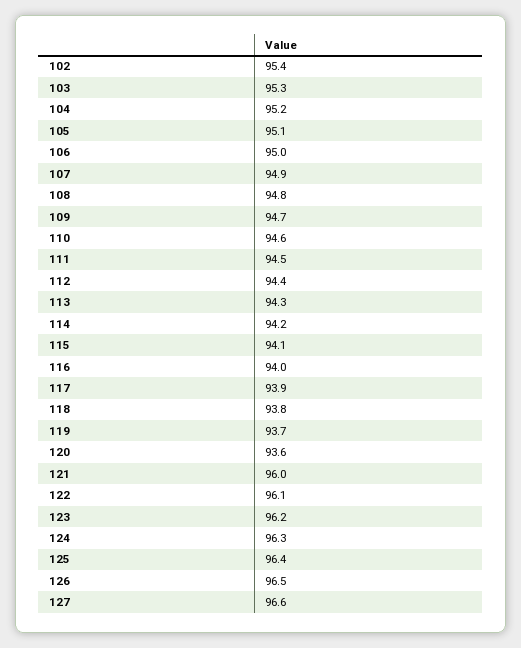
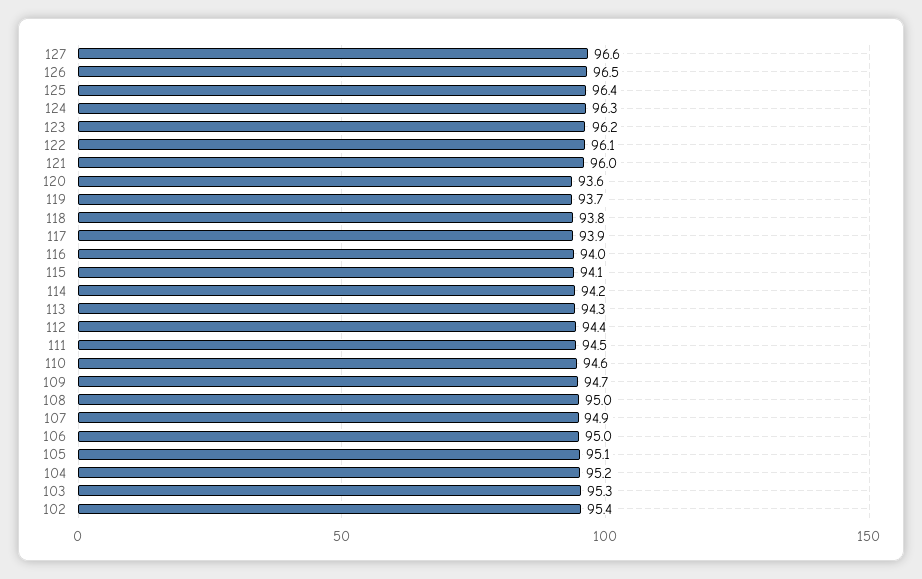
  {
    "102": 95.4,
    "103": 95.3,
    "104": 95.2,
    "105": 95.1,
    "106": 95,
    "107": 94.9,
-   "108": 94.8,
+   "108": 95,
    "109": 94.7,
    "110": 94.6,
    "111": 94.5,
    "112": 94.4,
    "113": 94.3,
    "114": 94.2,
    "115": 94.1,
    "116": 94,
    "117": 93.9,
    "118": 93.8,
    "119": 93.7,
    "120": 93.6,
    "121": 96,
    "122": 96.1,
    "123": 96.2,
    "124": 96.3,
    "125": 96.4,
    "126": 96.5,
    "127": 96.6
  }

